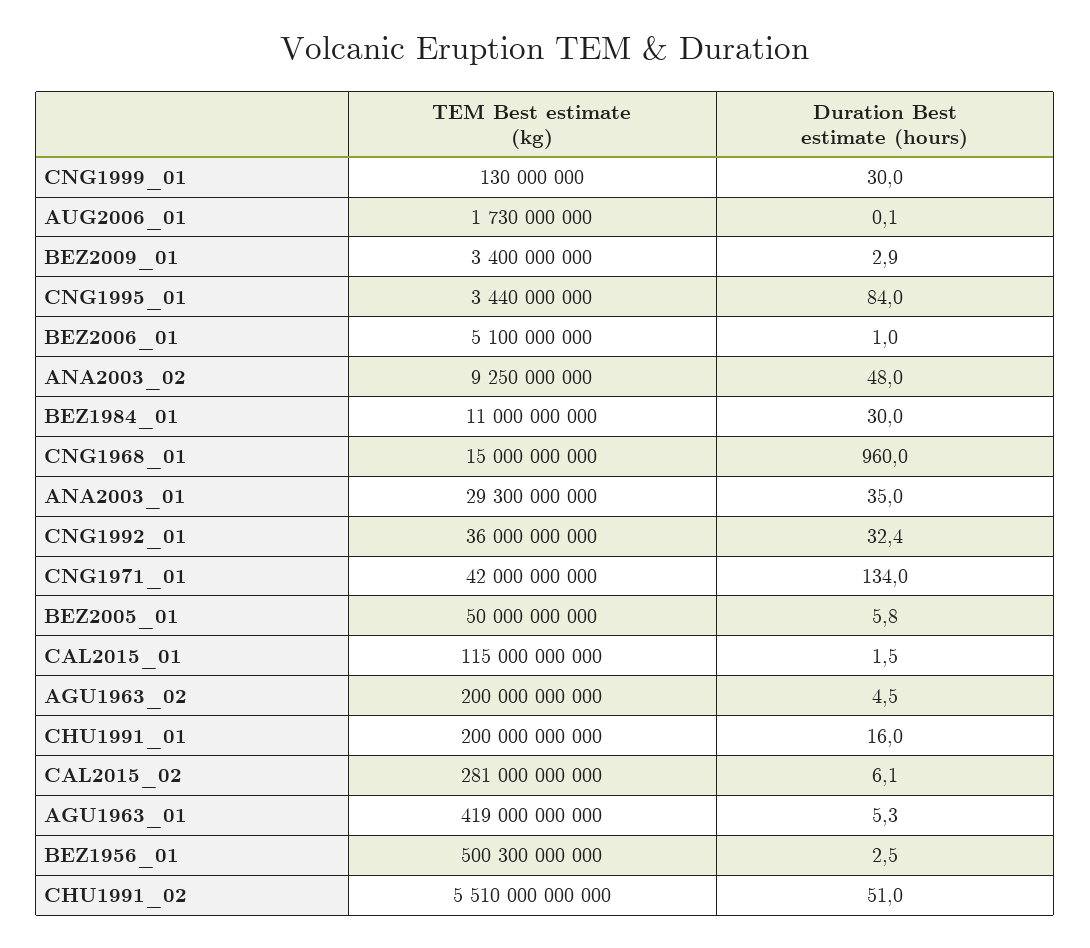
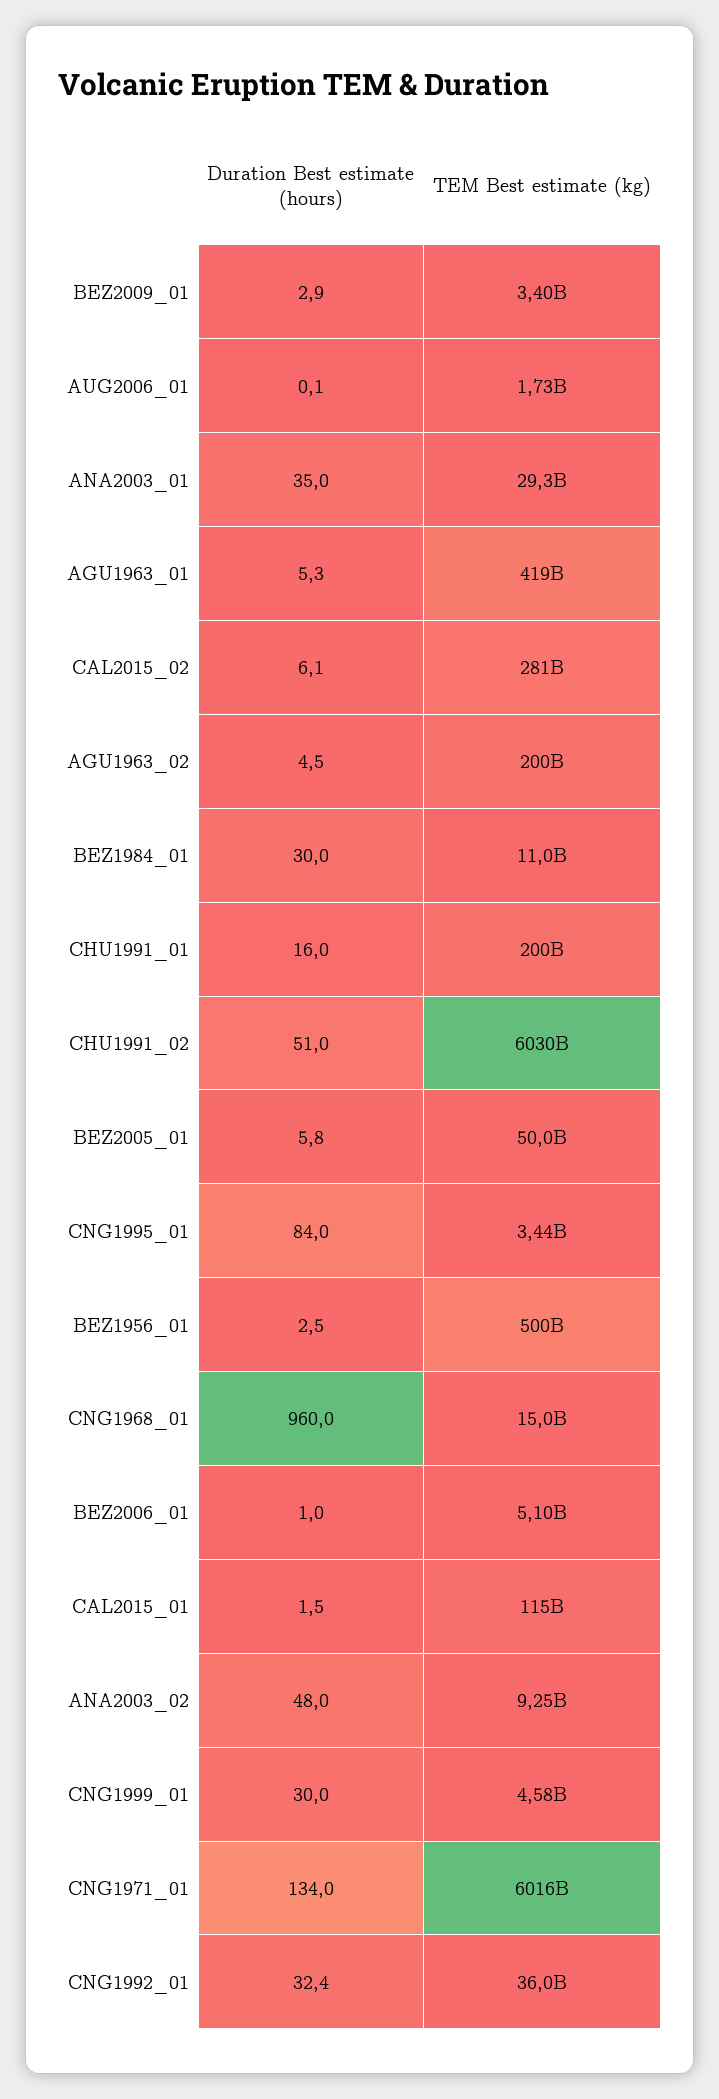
  {
    "TEM Best estimate (kg)": {
-     "CNG1999_01": 130000000,
+     "CNG1999_01": 4580000000,
      "AUG2006_01": 1730000000,
      "BEZ2009_01": 3400000000,
      "CNG1995_01": 3440000000,
      "BEZ2006_01": 5100000000,
      "ANA2003_02": 9250000000,
      "BEZ1984_01": 11000000000,
      "CNG1968_01": 15000000000,
      "ANA2003_01": 29300000000,
      "CNG1992_01": 36000000000,
-     "CNG1971_01": 42000000000,
+     "CNG1971_01": 6016000000000,
      "BEZ2005_01": 50000000000,
      "CAL2015_01": 115000000000,
      "AGU1963_02": 200000000000,
      "CHU1991_01": 200000000000,
      "CAL2015_02": 281000000000,
      "AGU1963_01": 419000000000,
      "BEZ1956_01": 500300000000,
-     "CHU1991_02": 5510000000000
+     "CHU1991_02": 6030000000000
    },
    "Duration Best estimate (hours)": {
      "CNG1999_01": 30,
      "AUG2006_01": 0.1,
      "BEZ2009_01": 2.9,
      "CNG1995_01": 84,
      "BEZ2006_01": 1,
      "ANA2003_02": 48,
      "BEZ1984_01": 30,
      "CNG1968_01": 960,
      "ANA2003_01": 35,
      "CNG1992_01": 32.4,
      "CNG1971_01": 134,
      "BEZ2005_01": 5.8,
      "CAL2015_01": 1.5,
      "AGU1963_02": 4.5,
      "CHU1991_01": 16,
      "CAL2015_02": 6.1,
      "AGU1963_01": 5.3,
      "BEZ1956_01": 2.5,
      "CHU1991_02": 51
    }
  }

